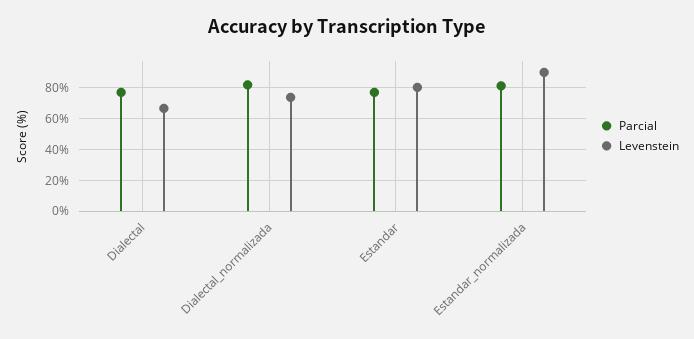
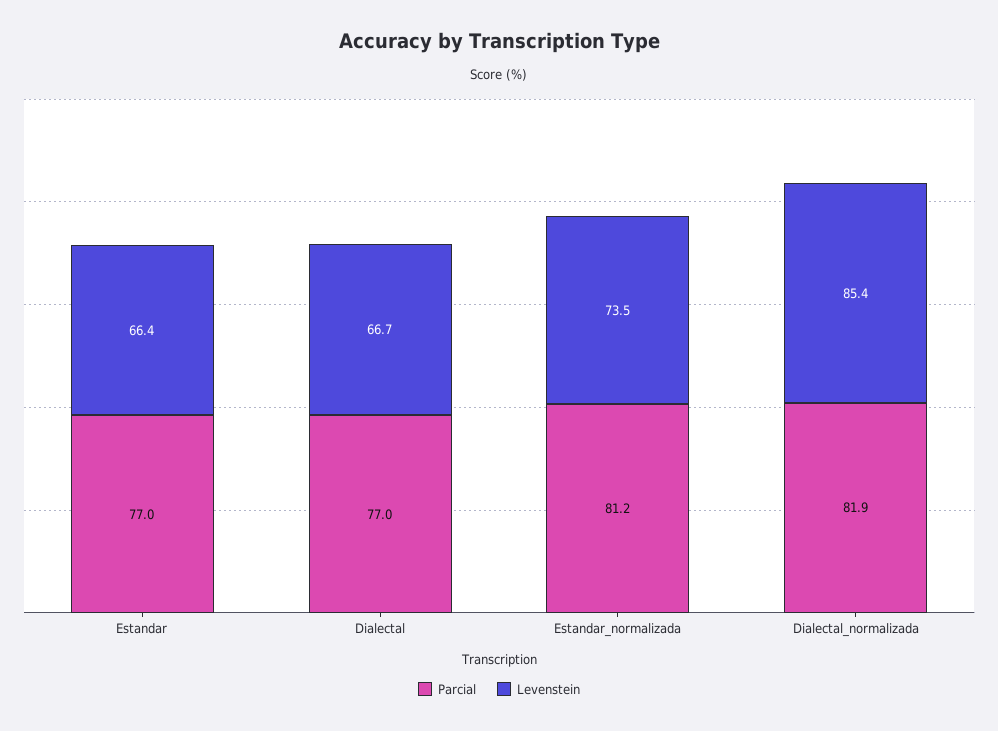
  {
    "Parcial": {
      "Dialectal": 77,
      "Dialectal_normalizada": 81.9,
      "Estandar": 77,
      "Estandar_normalizada": 81.2
    },
    "Levenstein": {
      "Dialectal": 66.7,
-     "Dialectal_normalizada": 75,
+     "Dialectal_normalizada": 85.4,
-     "Estandar": 80,
+     "Estandar": 66.4,
-     "Estandar_normalizada": 90
+     "Estandar_normalizada": 73.5
    }
  }

